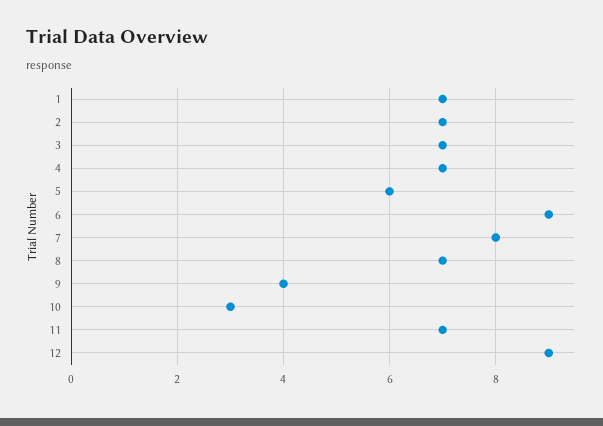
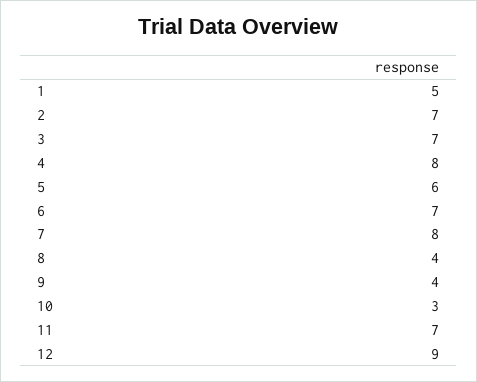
  {
-   "1": 7,
+   "1": 5,
    "2": 7,
    "3": 7,
-   "4": 7,
+   "4": 8,
    "5": 6,
-   "6": 9,
+   "6": 7,
    "7": 8,
-   "8": 7,
+   "8": 4,
    "9": 4,
    "10": 3,
    "11": 7,
    "12": 9
  }

